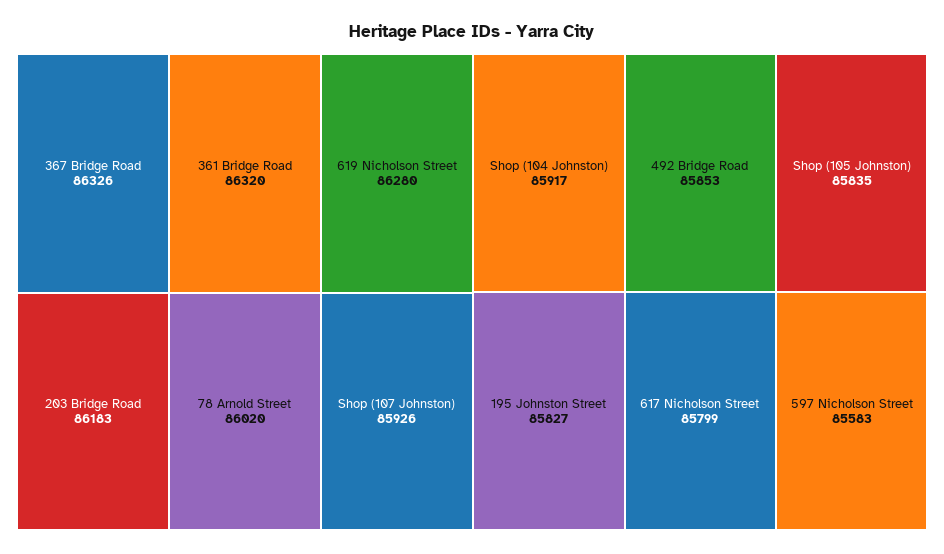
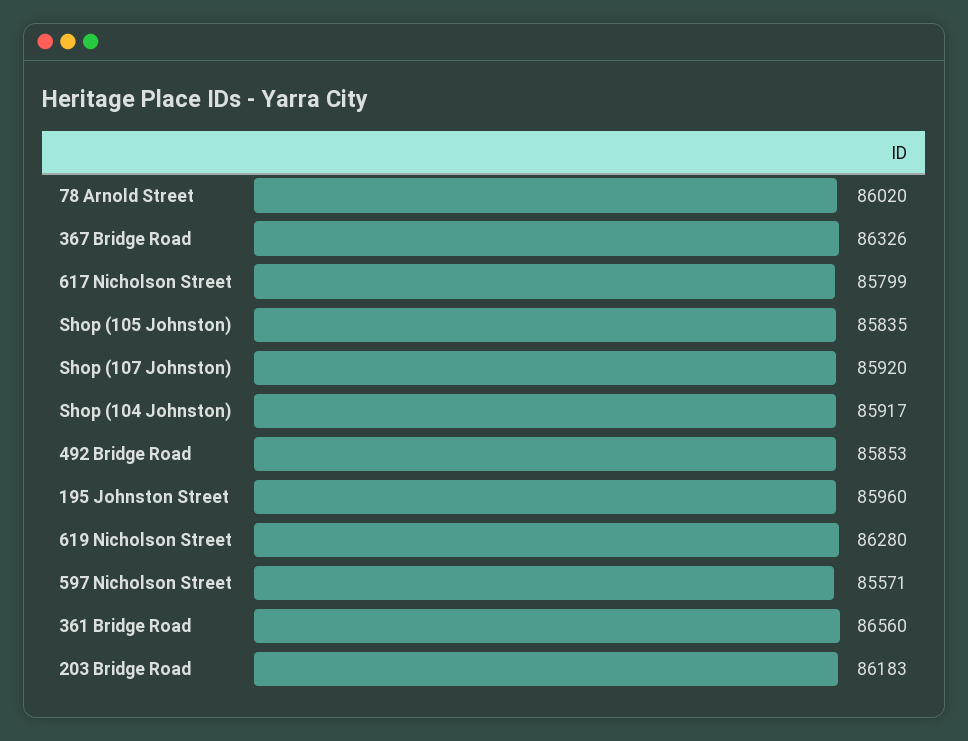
  {
    "367 Bridge Road": 86326,
-   "361 Bridge Road": 86320,
+   "361 Bridge Road": 86560,
    "619 Nicholson Street": 86280,
    "203 Bridge Road": 86183,
    "78 Arnold Street": 86020,
-   "Shop (107 Johnston)": 85926,
+   "Shop (107 Johnston)": 85920,
    "Shop (104 Johnston)": 85917,
    "492 Bridge Road": 85853,
    "Shop (105 Johnston)": 85835,
-   "195 Johnston Street": 85827,
+   "195 Johnston Street": 85960,
    "617 Nicholson Street": 85799,
-   "597 Nicholson Street": 85583
+   "597 Nicholson Street": 85571
  }

